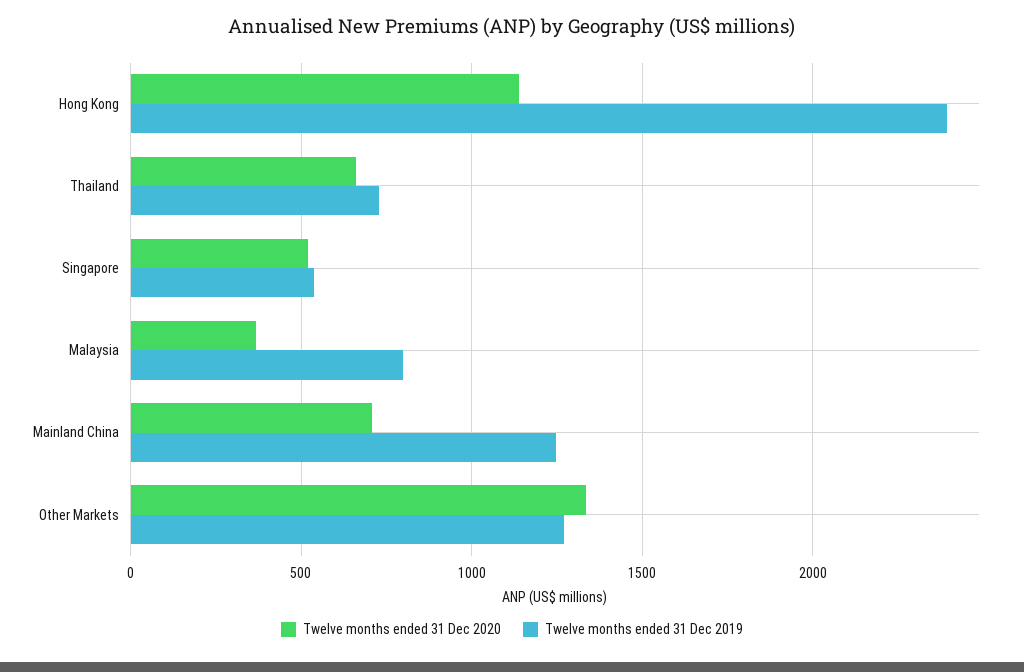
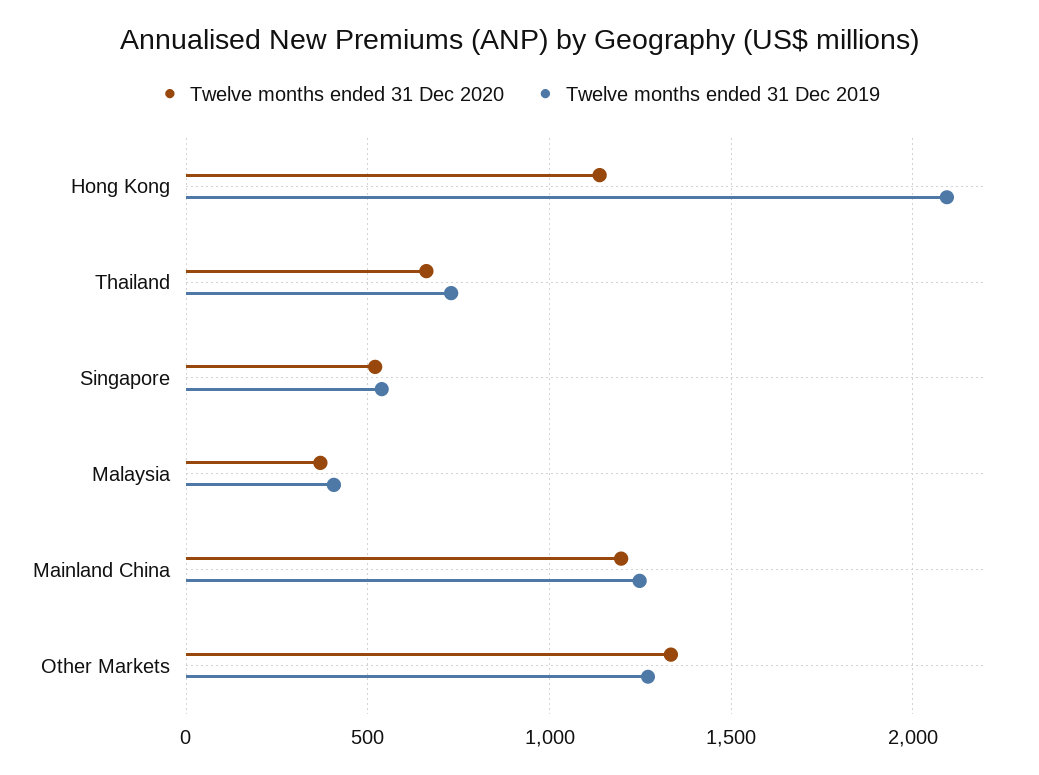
  {
    "Twelve months ended 31 Dec 2020": {
      "Hong Kong": 1150,
      "Thailand": 650,
      "Singapore": 500,
      "Malaysia": 350,
-     "Mainland China": 700,
+     "Mainland China": 1200,
      "Other Markets": 1350
    },
    "Twelve months ended 31 Dec 2019": {
-     "Hong Kong": 2400,
+     "Hong Kong": 2100,
      "Thailand": 750,
      "Singapore": 550,
-     "Malaysia": 800,
+     "Malaysia": 400,
      "Mainland China": 1250,
      "Other Markets": 1250
    }
  }

